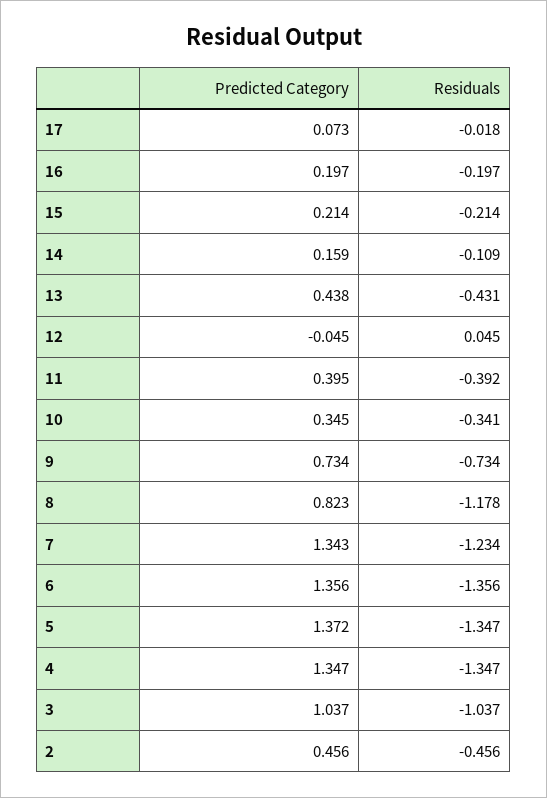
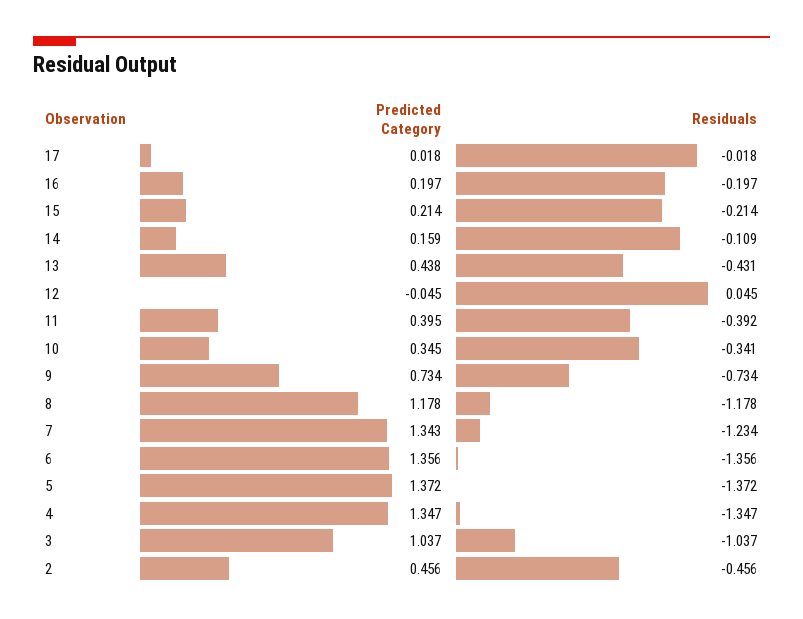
  {
    "Predicted Category": {
-     "17": 0.073,
+     "17": 0.018,
      "16": 0.197,
      "15": 0.214,
      "14": 0.159,
      "13": 0.438,
      "12": -0.045,
      "11": 0.395,
      "10": 0.345,
      "9": 0.734,
-     "8": 0.823,
+     "8": 1.178,
      "7": 1.343,
      "6": 1.356,
      "5": 1.372,
      "4": 1.347,
      "3": 1.037,
      "2": 0.456
    },
    "Residuals": {
      "17": -0.018,
      "16": -0.197,
      "15": -0.214,
      "14": -0.109,
      "13": -0.431,
      "12": 0.045,
      "11": -0.392,
      "10": -0.341,
      "9": -0.734,
      "8": -1.178,
      "7": -1.234,
      "6": -1.356,
-     "5": -1.347,
+     "5": -1.372,
      "4": -1.347,
      "3": -1.037,
      "2": -0.456
    }
  }

